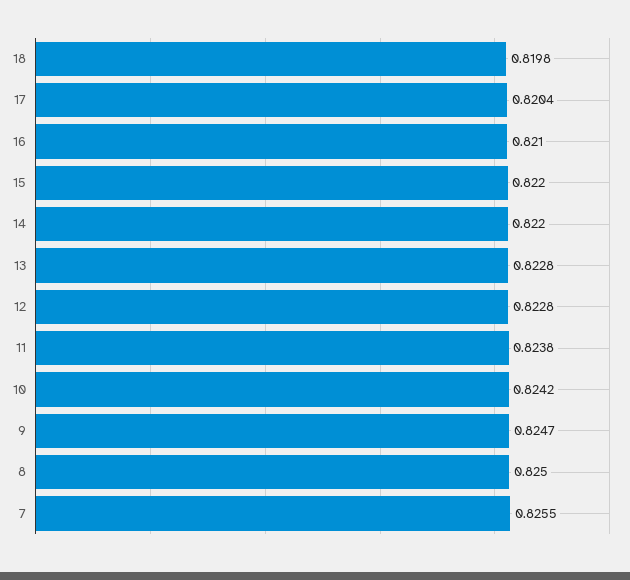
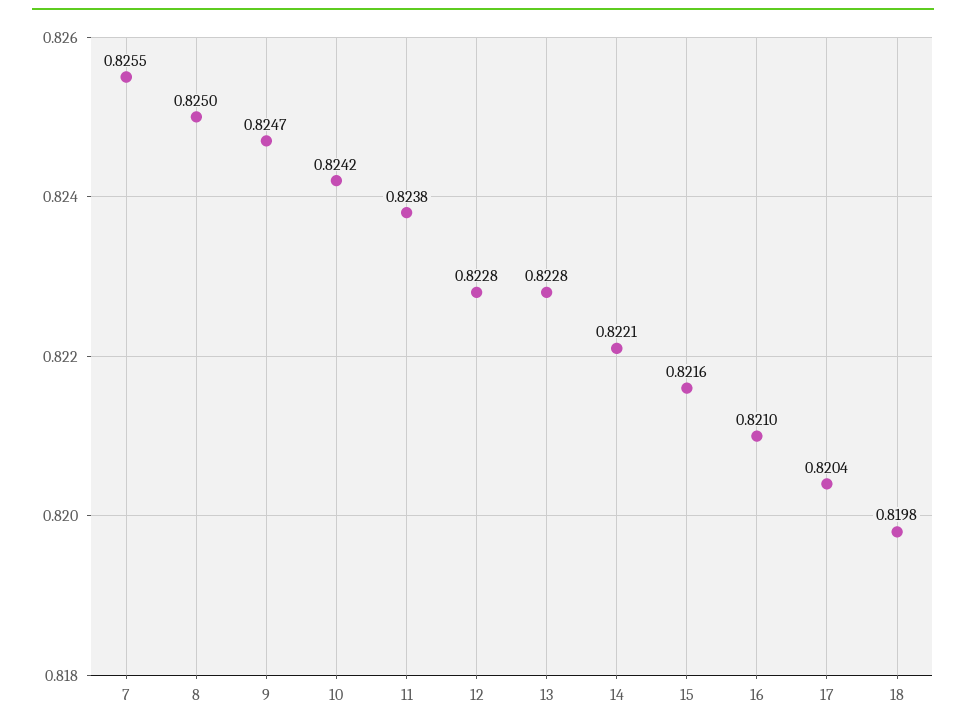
  {
    "18": 0.8198,
    "17": 0.8204,
    "16": 0.821,
-   "15": 0.822,
+   "15": 0.8216,
-   "14": 0.822,
+   "14": 0.8221,
    "13": 0.8228,
    "12": 0.8228,
    "11": 0.8238,
    "10": 0.8242,
    "9": 0.8247,
    "8": 0.825,
    "7": 0.8255
  }

